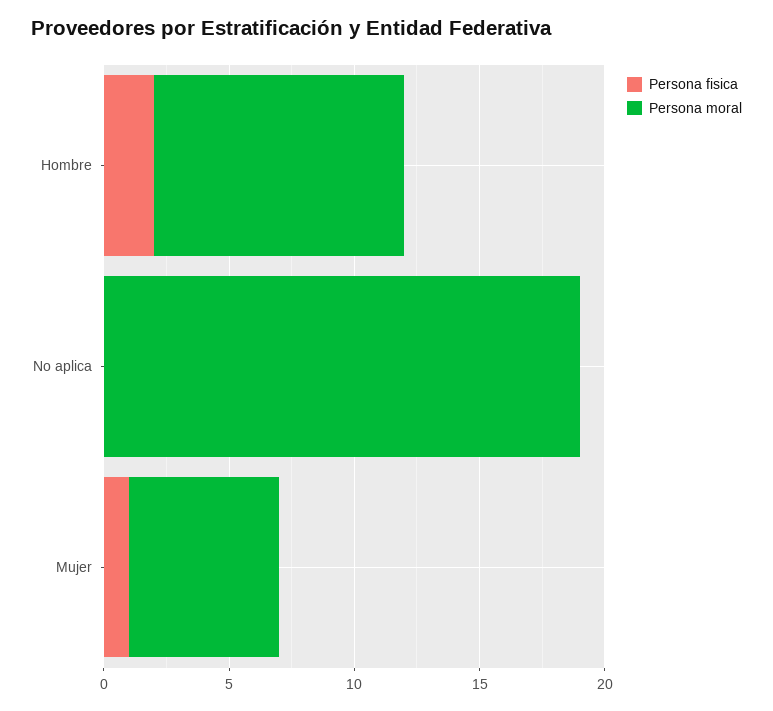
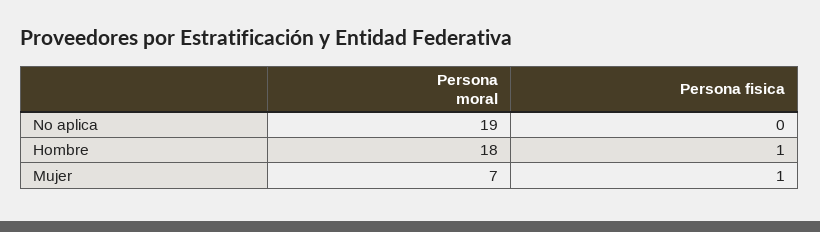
  {
    "Persona fisica": {
-     "Hombre": 2,
+     "Hombre": 1,
      "No aplica": 0,
      "Mujer": 1
    },
    "Persona moral": {
-     "Hombre": 10,
+     "Hombre": 18,
      "No aplica": 19,
-     "Mujer": 6
+     "Mujer": 7
    }
  }

